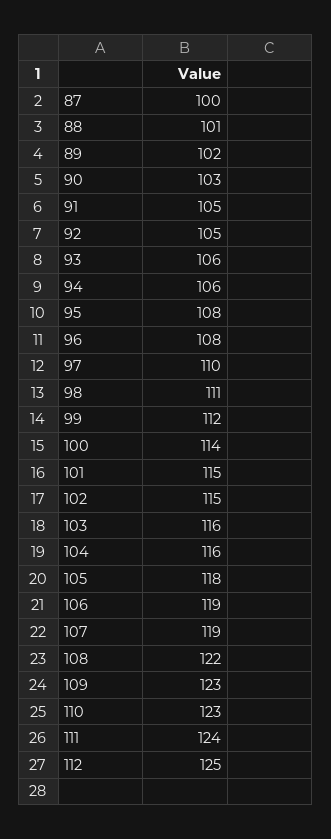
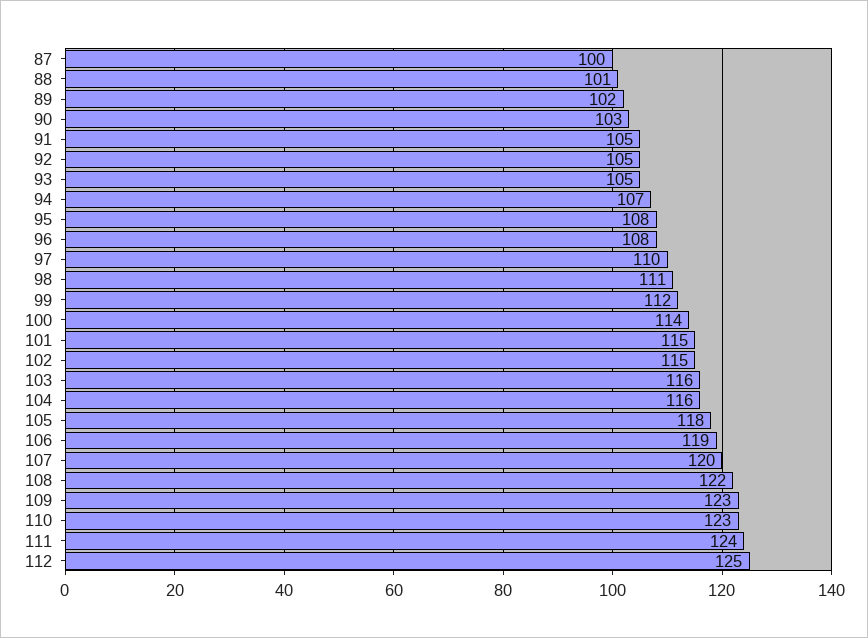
  {
    "87": 100,
    "88": 101,
    "89": 102,
    "90": 103,
    "91": 105,
    "92": 105,
-   "93": 106,
+   "93": 105,
-   "94": 106,
+   "94": 107,
    "95": 108,
    "96": 108,
    "97": 110,
    "98": 111,
    "99": 112,
    "100": 114,
    "101": 115,
    "102": 115,
    "103": 116,
    "104": 116,
    "105": 118,
    "106": 119,
-   "107": 119,
+   "107": 120,
    "108": 122,
    "109": 123,
    "110": 123,
    "111": 124,
    "112": 125
  }

